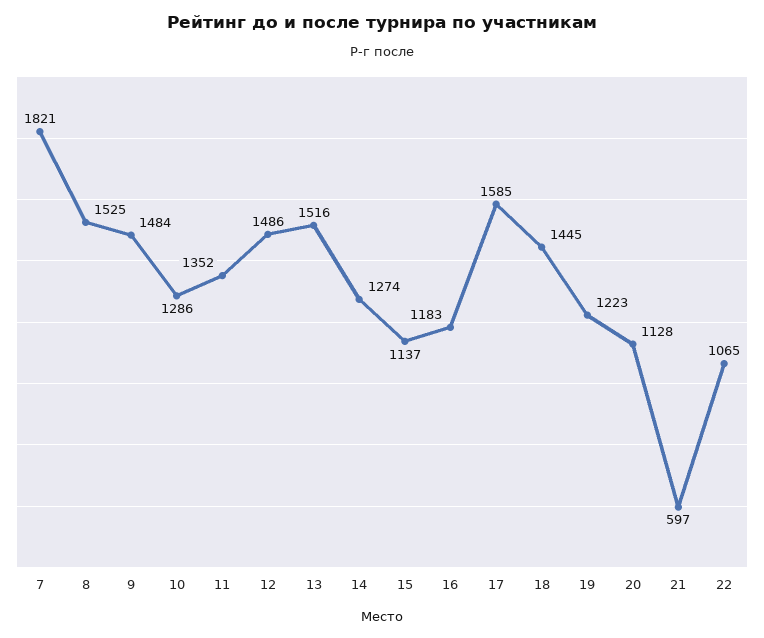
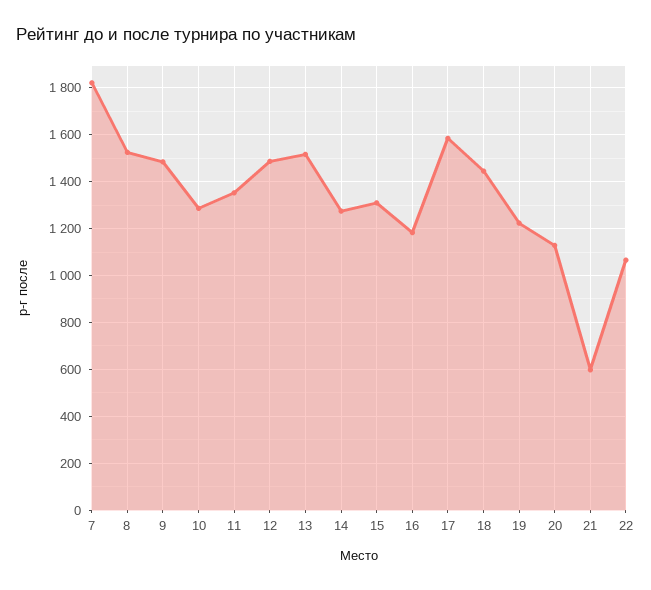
  {
    "7": 1821,
    "8": 1525,
    "9": 1484,
    "10": 1286,
    "11": 1352,
    "12": 1486,
    "13": 1516,
    "14": 1274,
-   "15": 1137,
+   "15": 1300,
    "16": 1183,
    "17": 1585,
    "18": 1445,
    "19": 1223,
    "20": 1128,
    "21": 597,
    "22": 1065
  }

